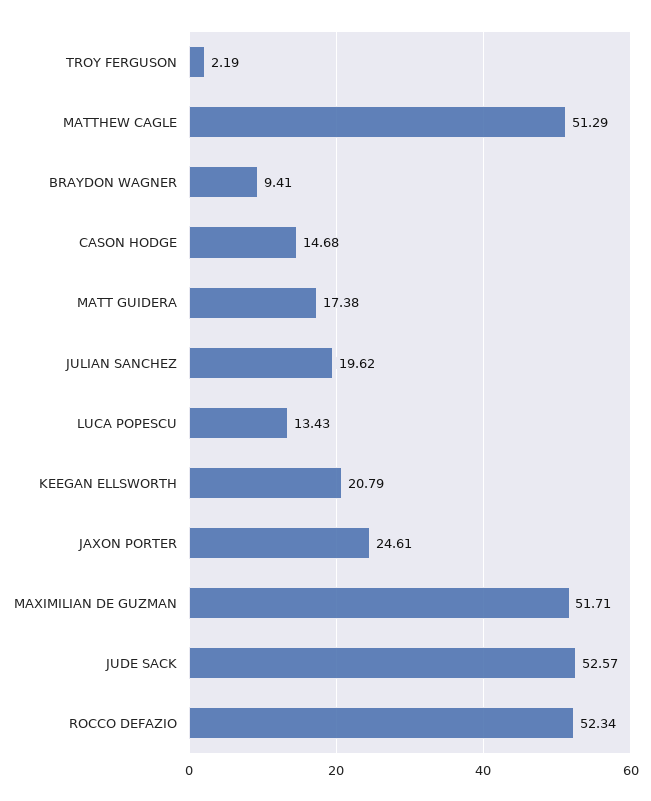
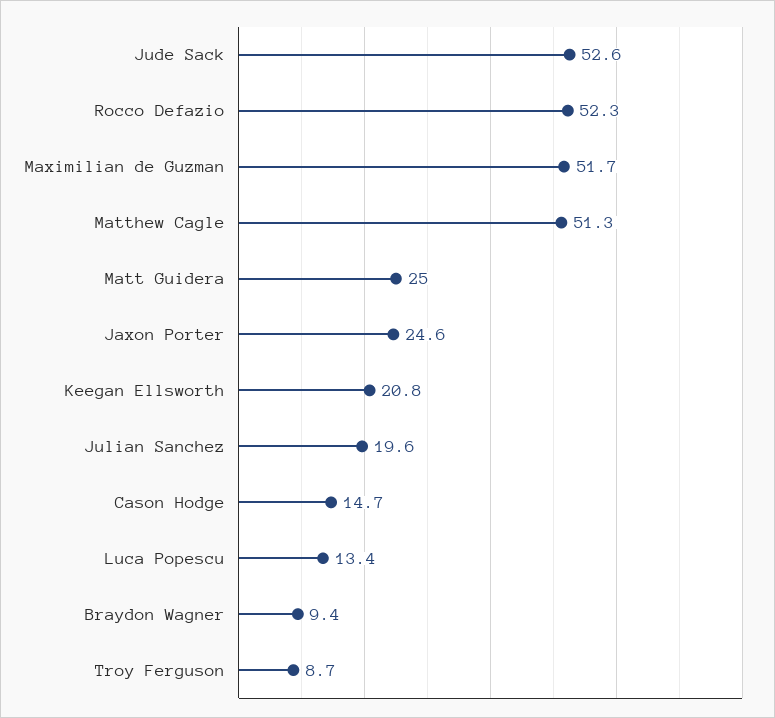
  {
-   "TROY FERGUSON": 2.19,
+   "TROY FERGUSON": 8.7,
    "MATTHEW CAGLE": 51.29,
    "BRAYDON WAGNER": 9.41,
    "CASON HODGE": 14.68,
-   "MATT GUIDERA": 17.38,
+   "MATT GUIDERA": 25,
    "JULIAN SANCHEZ": 19.62,
    "LUCA POPESCU": 13.43,
    "KEEGAN ELLSWORTH": 20.79,
    "JAXON PORTER": 24.61,
    "MAXIMILIAN DE GUZMAN": 51.71,
    "JUDE SACK": 52.57,
    "ROCCO DEFAZIO": 52.34
  }

